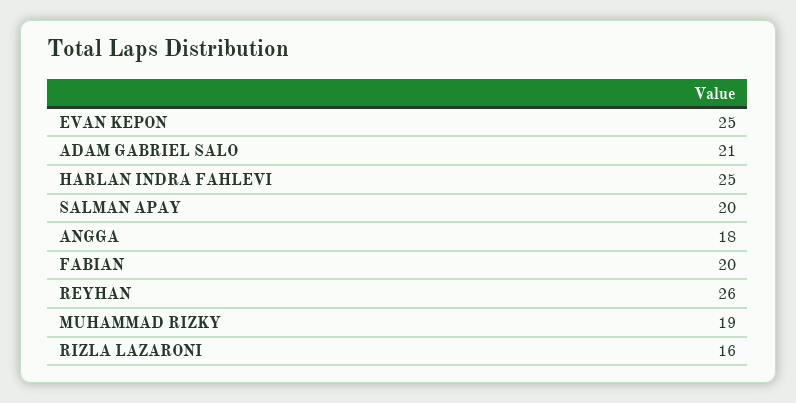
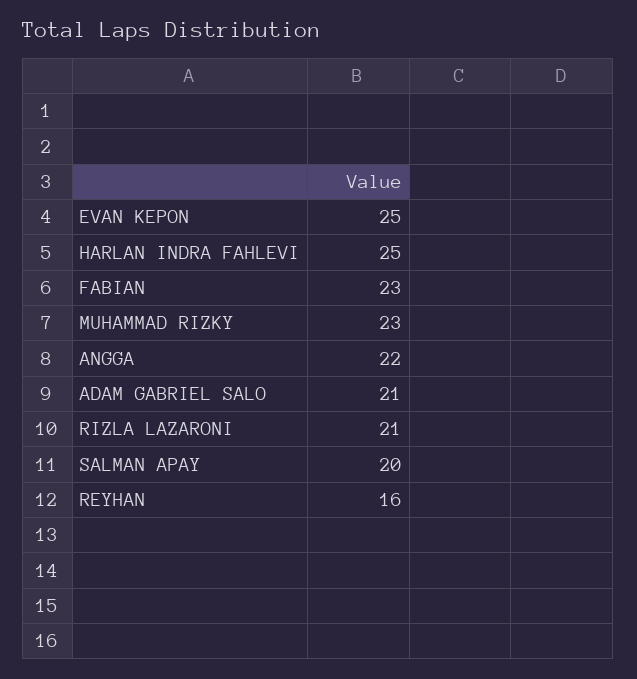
  {
    "EVAN KEPON": 25,
    "ADAM GABRIEL SALO": 21,
    "HARLAN INDRA FAHLEVI": 25,
    "SALMAN APAY": 20,
-   "ANGGA": 18,
+   "ANGGA": 22,
-   "FABIAN": 20,
+   "FABIAN": 23,
-   "REYHAN": 26,
+   "REYHAN": 16,
-   "MUHAMMAD RIZKY": 19,
+   "MUHAMMAD RIZKY": 23,
-   "RIZLA LAZARONI": 16
+   "RIZLA LAZARONI": 21
  }

